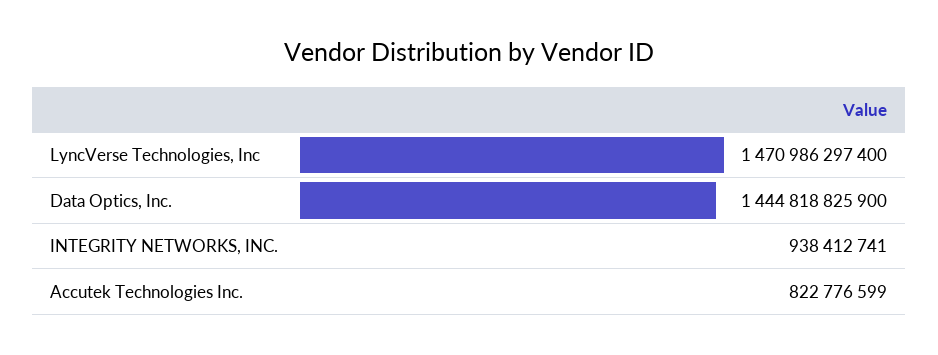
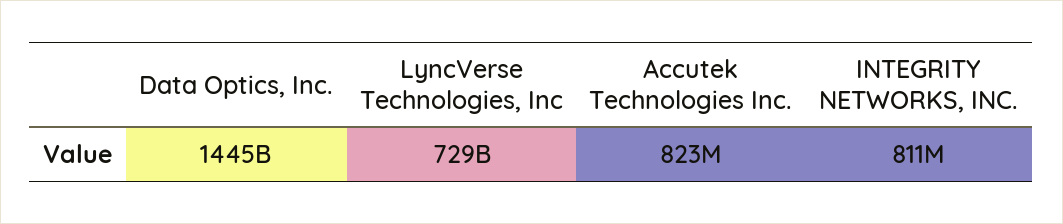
  {
-   "LyncVerse Technologies, Inc": 1470986297400,
+   "LyncVerse Technologies, Inc": 729000000000,
    "Data Optics, Inc.": 1444818825900,
-   "INTEGRITY NETWORKS, INC.": 938412741,
+   "INTEGRITY NETWORKS, INC.": 811000000,
    "Accutek Technologies Inc.": 822776599
  }

